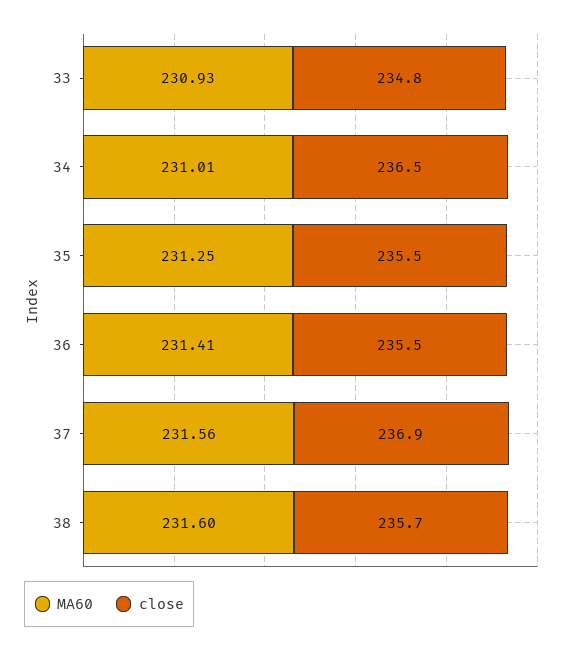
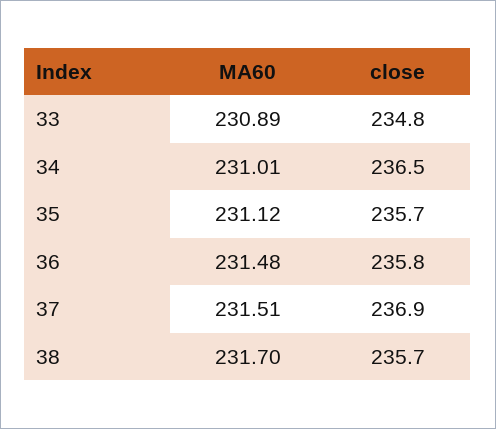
  {
    "MA60": {
-     "33": 230.93,
+     "33": 230.89,
      "34": 231.01,
-     "35": 231.25,
+     "35": 231.12,
-     "36": 231.41,
+     "36": 231.48,
-     "37": 231.56,
+     "37": 231.51,
-     "38": 231.6
+     "38": 231.7
    },
    "close": {
      "33": 234.8,
      "34": 236.5,
-     "35": 235.5,
+     "35": 235.7,
-     "36": 235.5,
+     "36": 235.8,
      "37": 236.9,
      "38": 235.7
    }
  }

